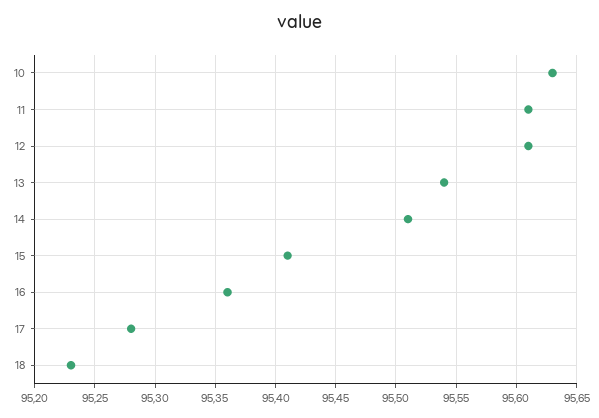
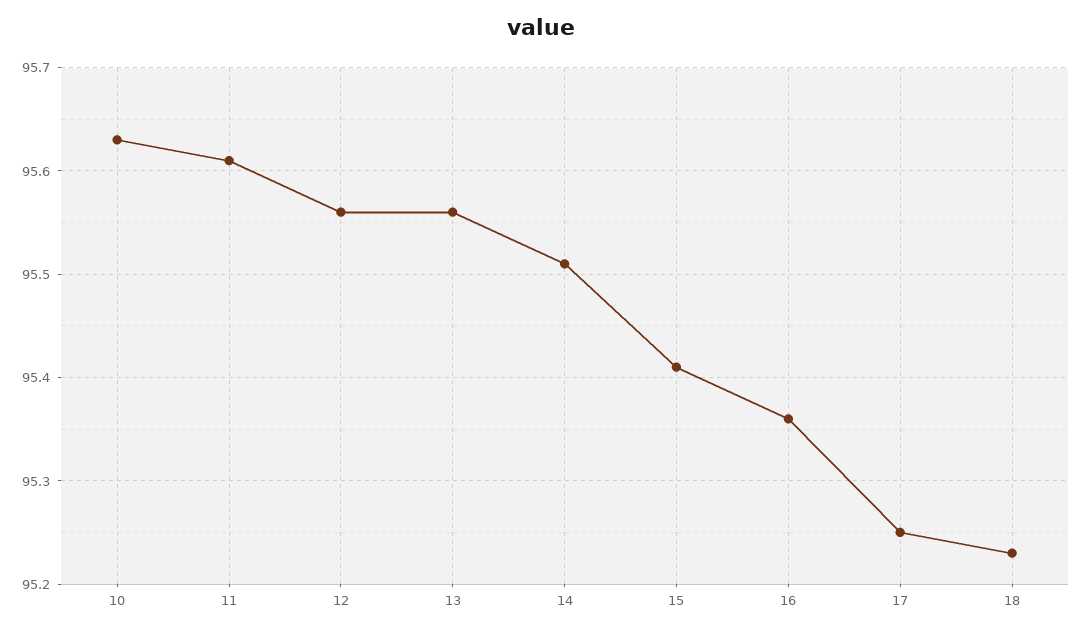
  {
    "10": 95.63,
    "11": 95.61,
-   "12": 95.61,
+   "12": 95.56,
-   "13": 95.54,
+   "13": 95.56,
    "14": 95.51,
    "15": 95.41,
    "16": 95.36,
-   "17": 95.28,
+   "17": 95.25,
    "18": 95.23
  }

